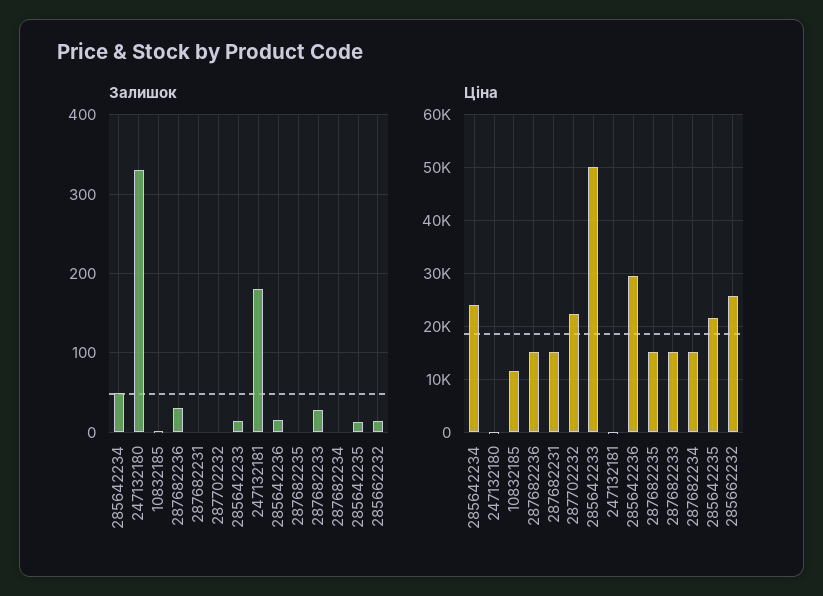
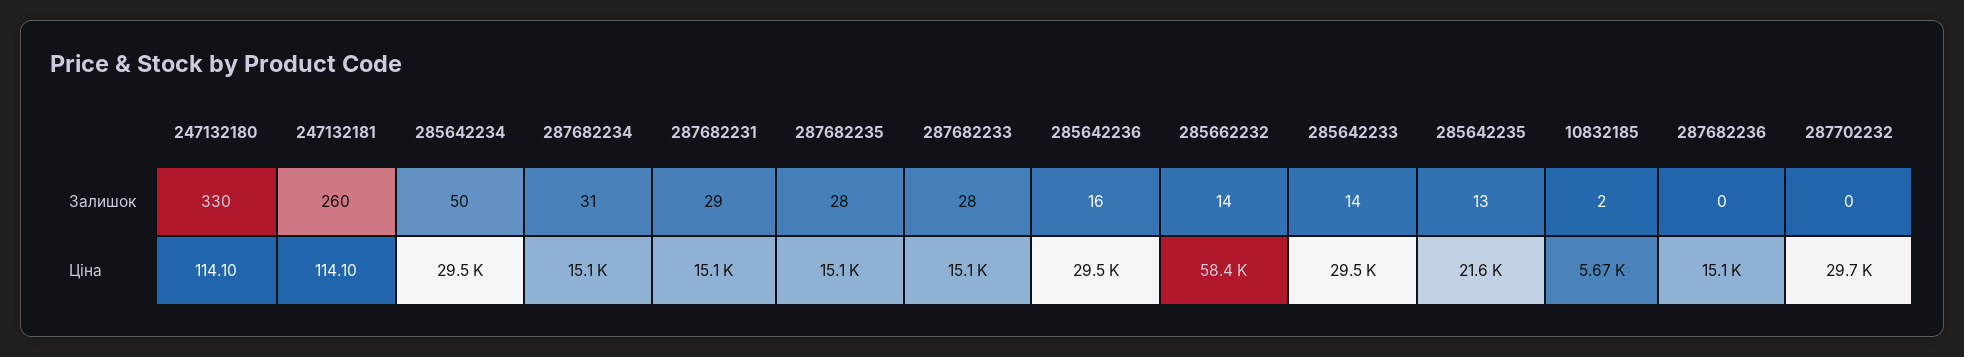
  {
    "Залишок": {
      "285642234": 50,
      "247132180": 330,
      "10832185": 2,
-     "287682236": 30,
+     "287682236": 0,
-     "287682231": 0,
+     "287682231": 29,
      "287702232": 0,
      "285642233": 14,
-     "247132181": 180,
+     "247132181": 260,
      "285642236": 16,
-     "287682235": 0,
+     "287682235": 28,
      "287682233": 28,
-     "287682234": 0,
+     "287682234": 31,
      "285642235": 13,
      "285662232": 14
    },
    "Ціна": {
-     "285642234": 24000,
+     "285642234": 29500,
      "247132180": 114.1,
-     "10832185": 12000,
+     "10832185": 5670,
      "287682236": 15100,
      "287682231": 15100,
-     "287702232": 22000,
+     "287702232": 29700,
-     "285642233": 50000,
+     "285642233": 29500,
      "247132181": 114.1,
      "285642236": 29500,
      "287682235": 15100,
      "287682233": 15100,
      "287682234": 15100,
      "285642235": 21600,
-     "285662232": 26000
+     "285662232": 58400
    }
  }

